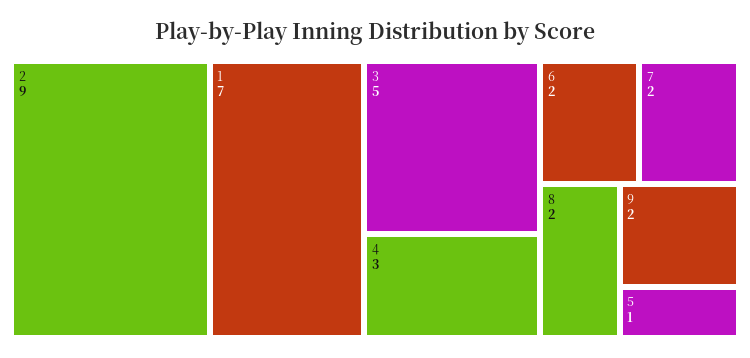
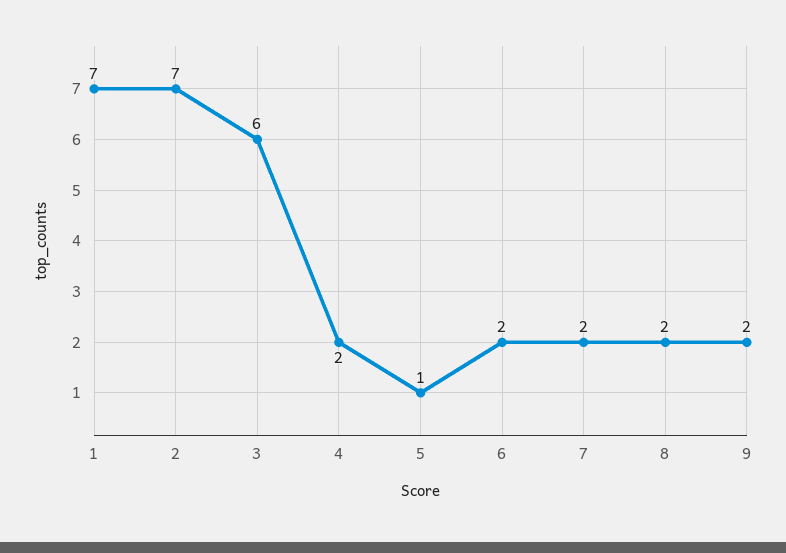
  {
-   "2": 9,
+   "2": 7,
    "1": 7,
-   "3": 5,
+   "3": 6,
-   "4": 3,
+   "4": 2,
    "6": 2,
    "7": 2,
    "8": 2,
    "9": 2,
    "5": 1
  }

